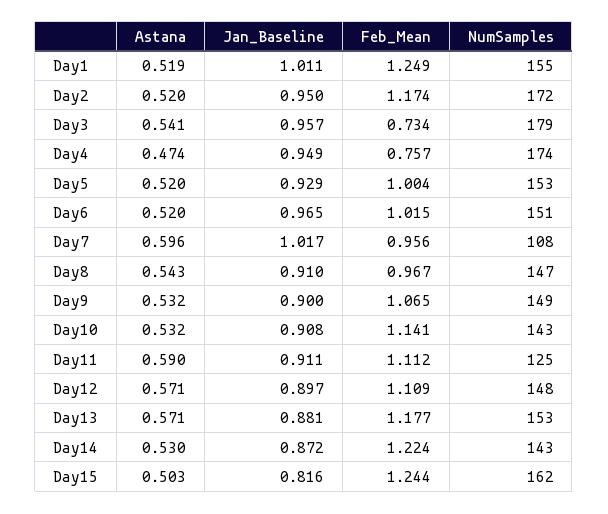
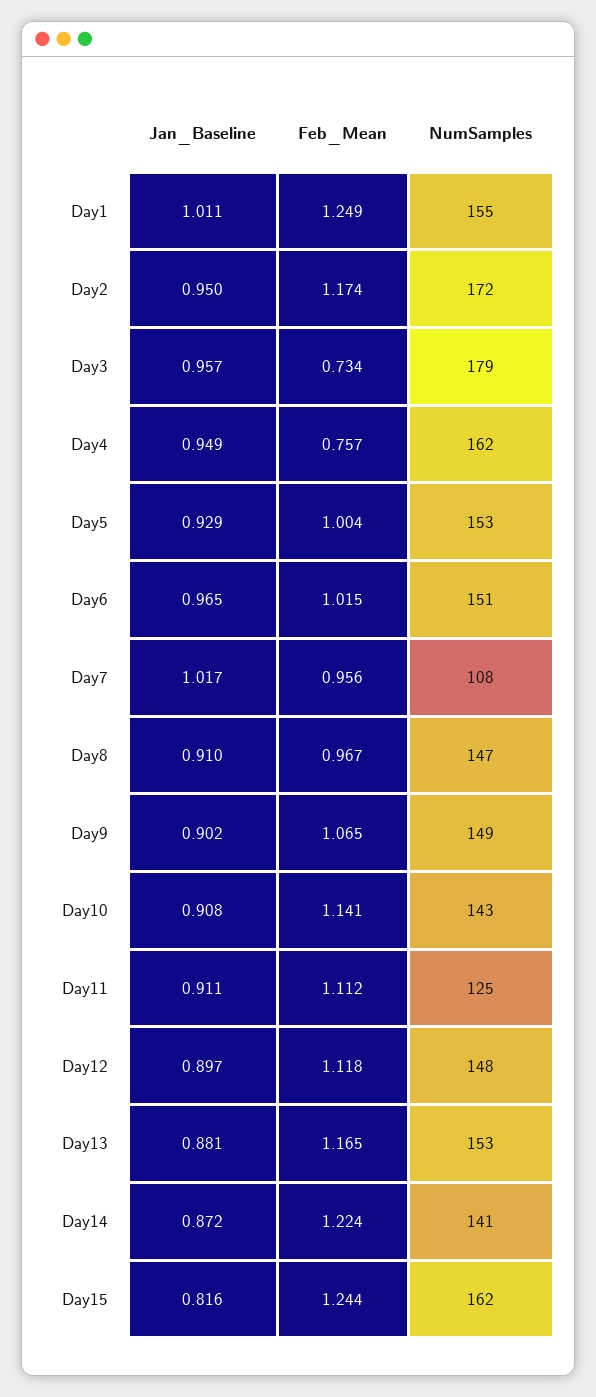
  {
-   "Astana": {
-     "Day1": 0.519,
-     "Day2": 0.52,
-     "Day3": 0.541,
-     "Day4": 0.474,
-     "Day5": 0.52,
-     "Day6": 0.52,
-     "Day7": 0.596,
-     "Day8": 0.543,
-     "Day9": 0.532,
-     "Day10": 0.532,
-     "Day11": 0.59,
-     "Day12": 0.571,
-     "Day13": 0.571,
-     "Day14": 0.53,
-     "Day15": 0.503
-   },
    "Jan_Baseline": {
      "Day1": 1.011,
      "Day2": 0.95,
      "Day3": 0.957,
      "Day4": 0.949,
      "Day5": 0.929,
      "Day6": 0.965,
      "Day7": 1.017,
      "Day8": 0.91,
-     "Day9": 0.9,
+     "Day9": 0.902,
      "Day10": 0.908,
      "Day11": 0.911,
      "Day12": 0.897,
      "Day13": 0.881,
      "Day14": 0.872,
      "Day15": 0.816
    },
    "Feb_Mean": {
      "Day1": 1.249,
      "Day2": 1.174,
      "Day3": 0.734,
      "Day4": 0.757,
      "Day5": 1.004,
      "Day6": 1.015,
      "Day7": 0.956,
      "Day8": 0.967,
      "Day9": 1.065,
      "Day10": 1.141,
      "Day11": 1.112,
-     "Day12": 1.109,
+     "Day12": 1.118,
-     "Day13": 1.177,
+     "Day13": 1.165,
      "Day14": 1.224,
      "Day15": 1.244
    },
    "NumSamples": {
      "Day1": 155,
      "Day2": 172,
      "Day3": 179,
-     "Day4": 174,
+     "Day4": 162,
      "Day5": 153,
      "Day6": 151,
      "Day7": 108,
      "Day8": 147,
      "Day9": 149,
      "Day10": 143,
      "Day11": 125,
      "Day12": 148,
      "Day13": 153,
-     "Day14": 143,
+     "Day14": 141,
      "Day15": 162
    }
  }

